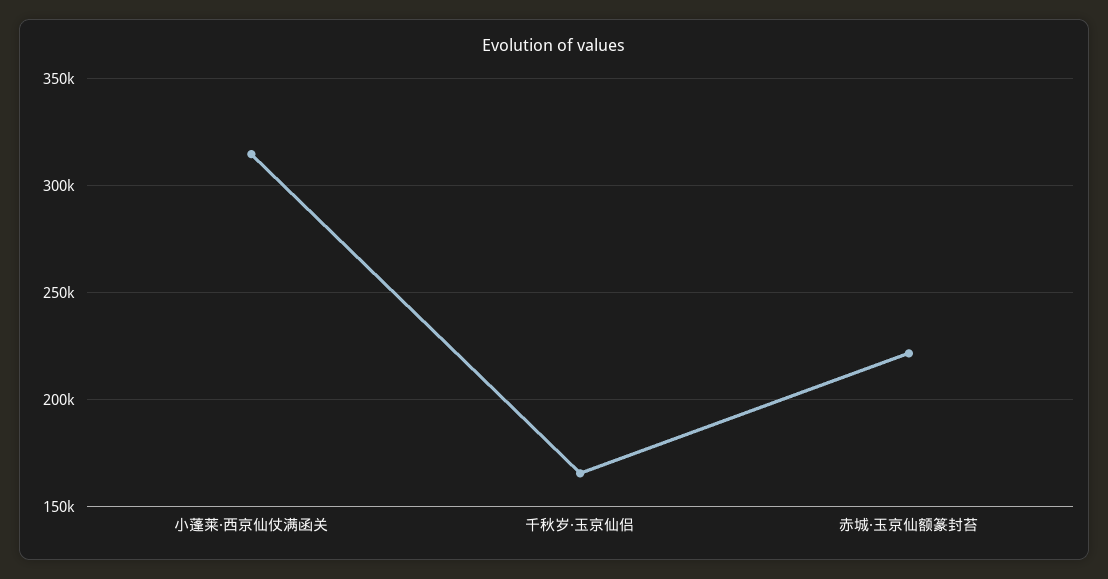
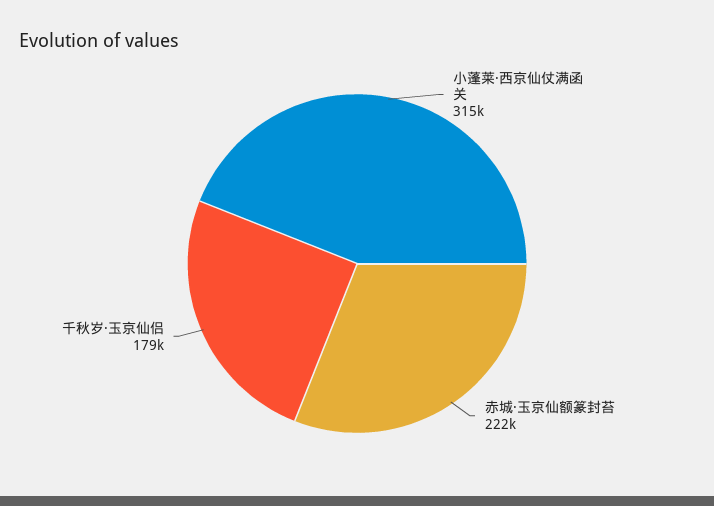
  {
    "小蓬莱·西京仙仗满函关": 315000,
-   "千秋岁·玉京仙侣": 165000,
+   "千秋岁·玉京仙侣": 179000,
    "赤城·玉京仙额篆封苔": 222000
  }

